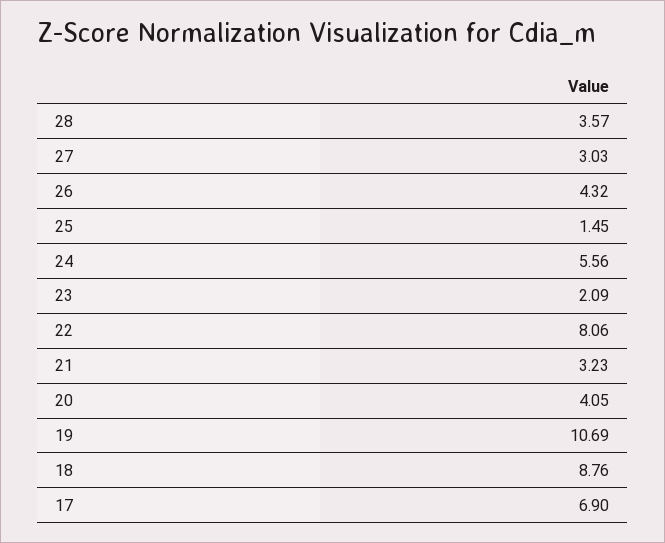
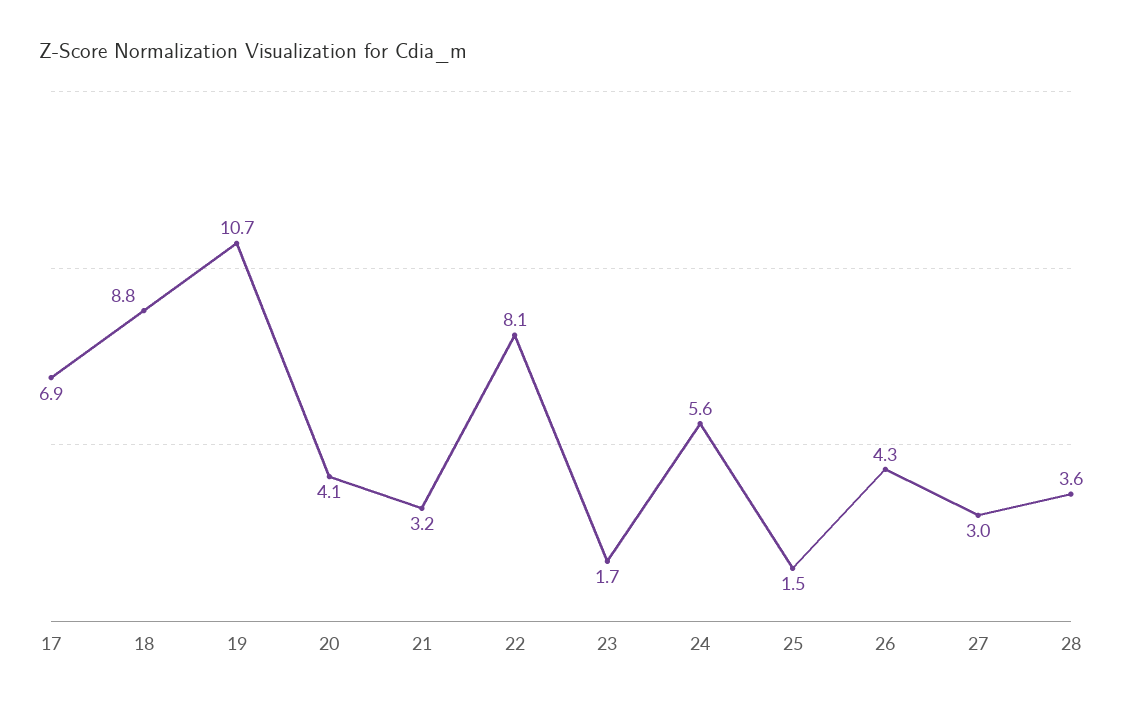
  {
    "28": 3.57,
    "27": 3.03,
    "26": 4.32,
    "25": 1.45,
    "24": 5.56,
-   "23": 2.09,
+   "23": 1.7,
    "22": 8.06,
    "21": 3.23,
    "20": 4.05,
    "19": 10.69,
    "18": 8.76,
    "17": 6.9
  }

